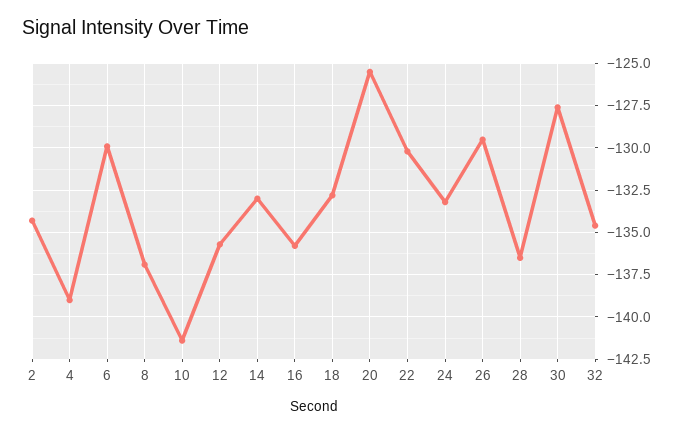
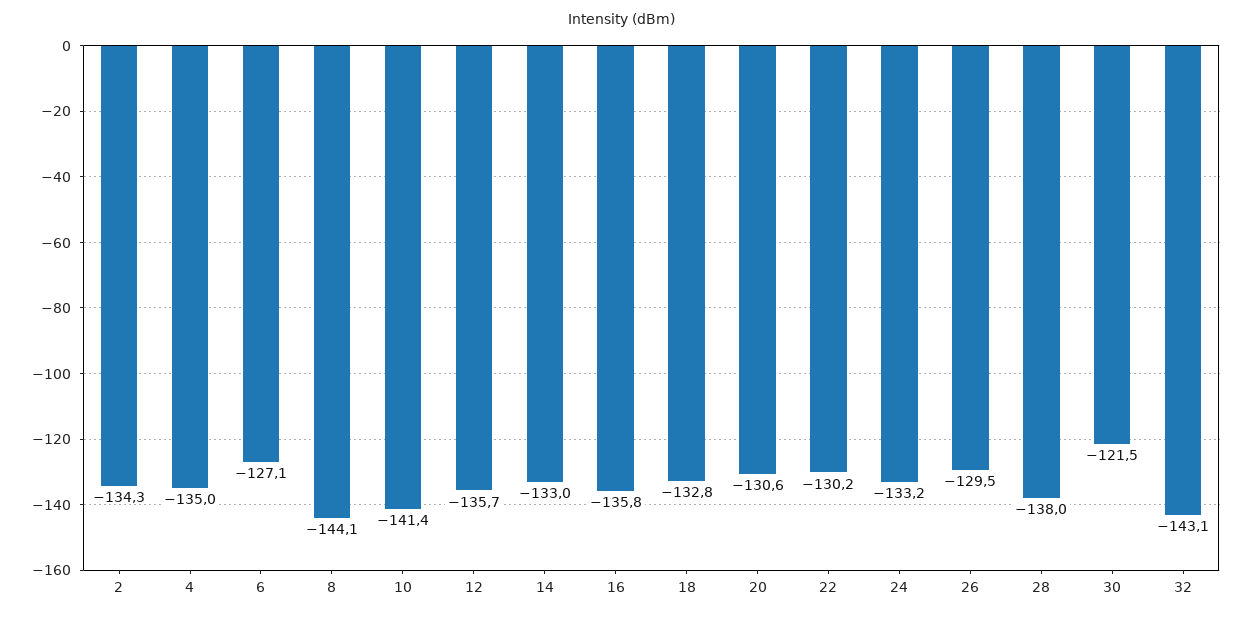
  {
    "2": -134.3,
-   "4": -139,
+   "4": -135,
-   "6": -130,
+   "6": -127.1,
-   "8": -137,
+   "8": -144.1,
    "10": -141.4,
    "12": -135.7,
    "14": -133,
    "16": -135.8,
    "18": -132.8,
-   "20": -125.5,
+   "20": -130.6,
    "22": -130.2,
    "24": -133.2,
    "26": -129.5,
-   "28": -136.5,
+   "28": -138,
-   "30": -127.5,
+   "30": -121.5,
-   "32": -134.5
+   "32": -143.1
  }

